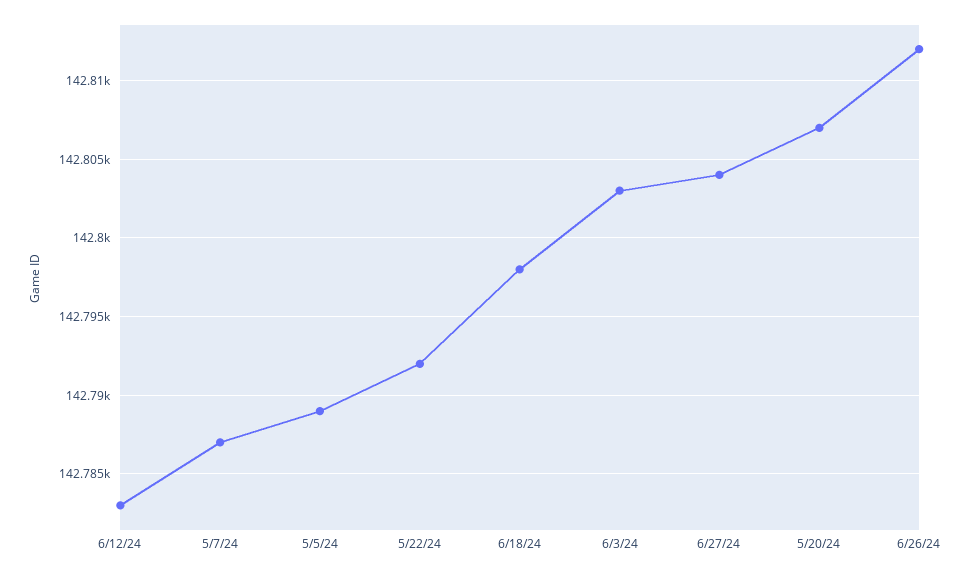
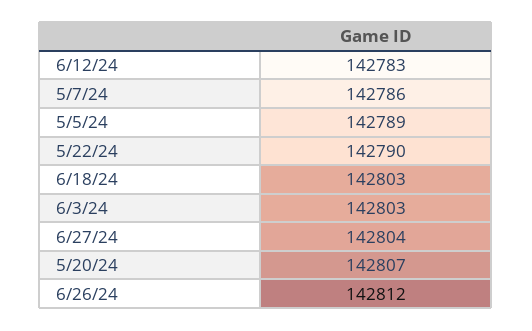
  {
    "6/12/24": 142783,
-   "5/7/24": 142787,
+   "5/7/24": 142786,
    "5/5/24": 142789,
-   "5/22/24": 142792,
+   "5/22/24": 142790,
-   "6/18/24": 142798,
+   "6/18/24": 142803,
    "6/3/24": 142803,
    "6/27/24": 142804,
    "5/20/24": 142807,
    "6/26/24": 142812
  }

